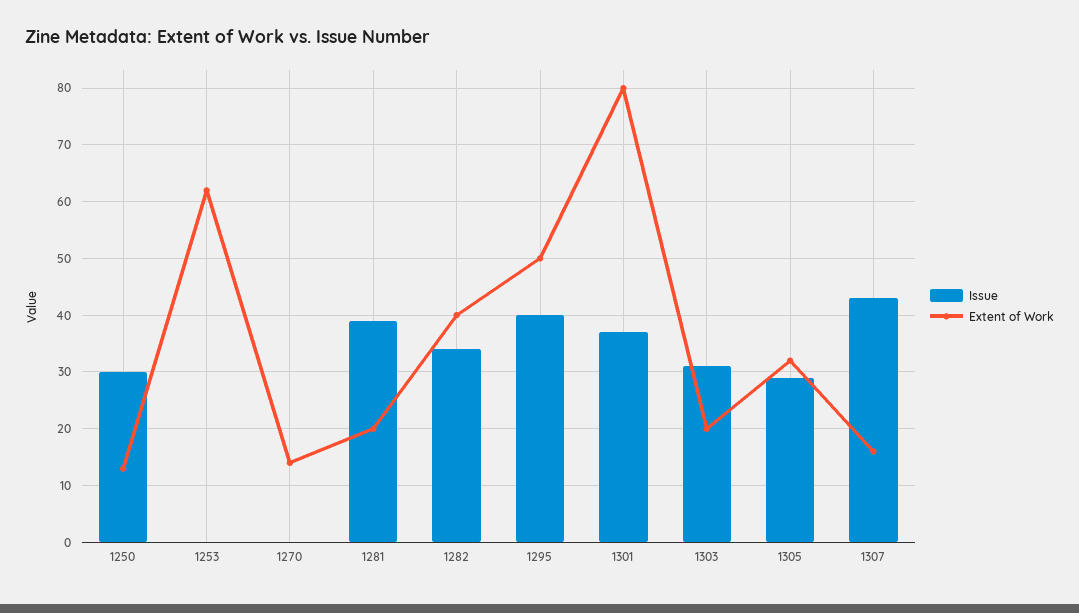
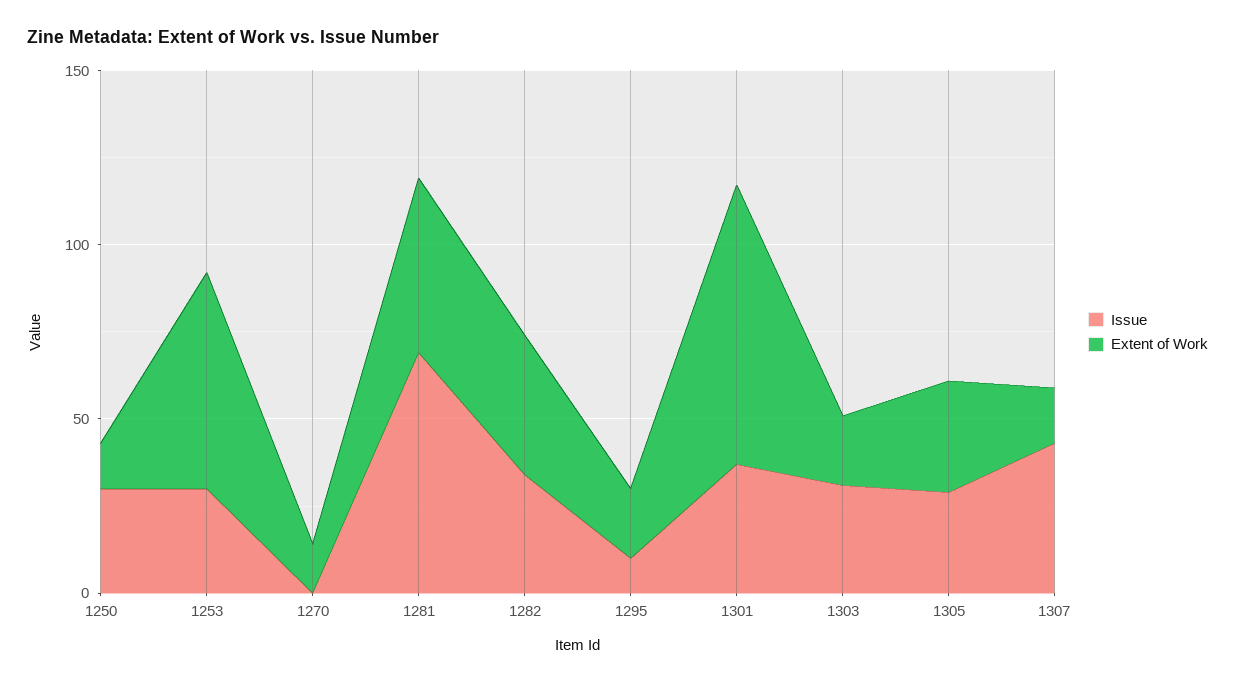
  {
    "Issue": {
      "1250": 30,
-     "1253": 0,
+     "1253": 30,
      "1270": 0,
-     "1281": 40,
+     "1281": 70,
      "1282": 35,
-     "1295": 40,
+     "1295": 10,
      "1301": 35,
      "1303": 30,
      "1305": 30,
      "1307": 45
    },
    "Extent of Work": {
      "1250": 15,
      "1253": 60,
      "1270": 15,
-     "1281": 20,
+     "1281": 50,
      "1282": 40,
-     "1295": 50,
+     "1295": 20,
      "1301": 80,
      "1303": 20,
      "1305": 30,
      "1307": 15
    }
  }

